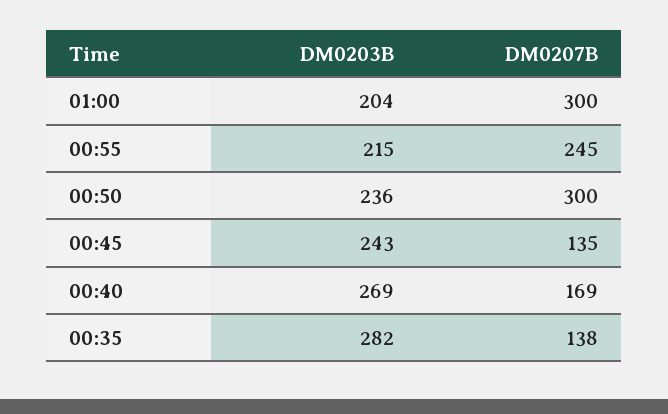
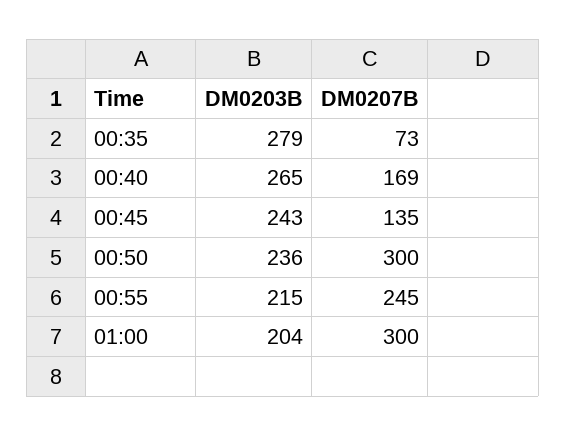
  {
    "DM0203B": {
      "01:00": 204,
      "00:55": 215,
      "00:50": 236,
      "00:45": 243,
-     "00:40": 269,
+     "00:40": 265,
-     "00:35": 282
+     "00:35": 279
    },
    "DM0207B": {
      "01:00": 300,
      "00:55": 245,
      "00:50": 300,
      "00:45": 135,
      "00:40": 169,
-     "00:35": 138
+     "00:35": 73
    }
  }

